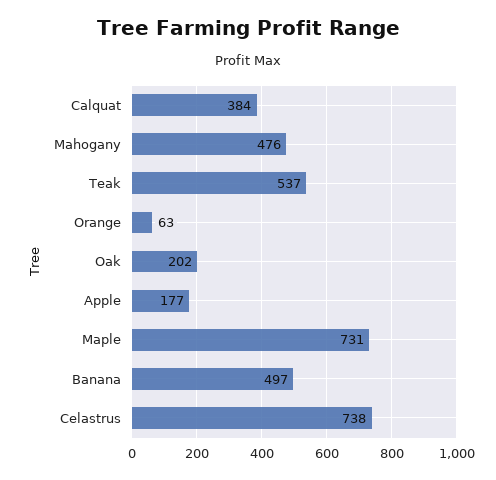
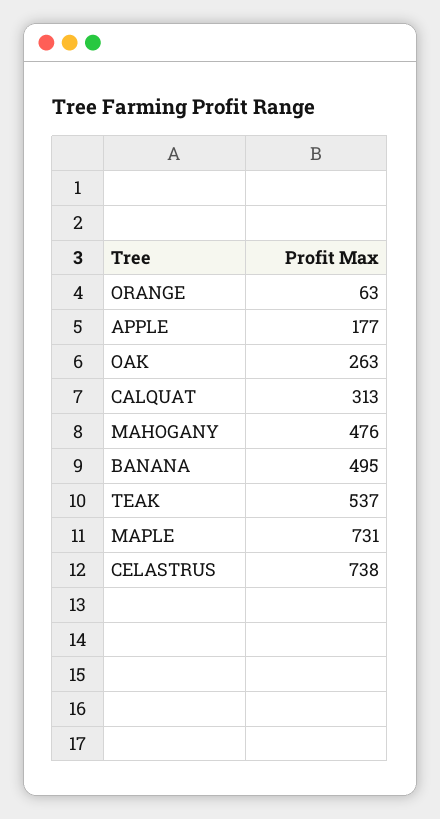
  {
-   "Calquat": 384,
+   "Calquat": 313,
    "Mahogany": 476,
    "Teak": 537,
    "Orange": 63,
-   "Oak": 202,
+   "Oak": 263,
    "Apple": 177,
    "Maple": 731,
-   "Banana": 497,
+   "Banana": 495,
    "Celastrus": 738
  }

